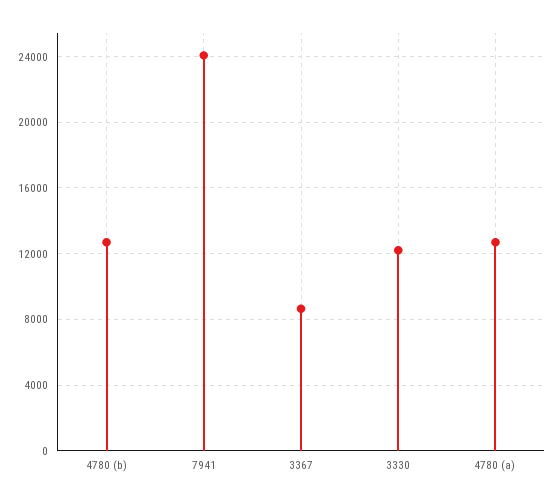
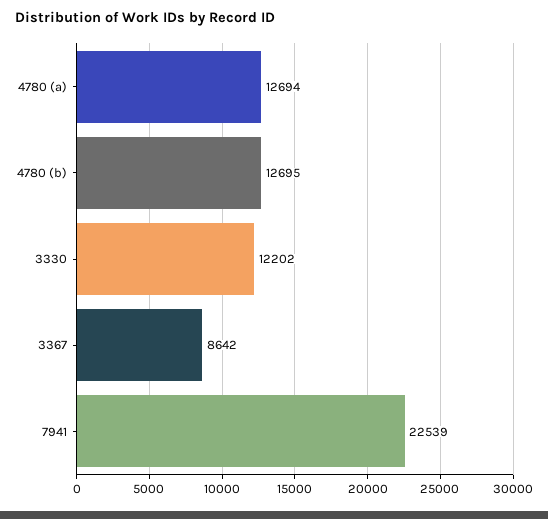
  {
    "4780 (b)": 12695,
-   "7941": 24000,
+   "7941": 22539,
    "3367": 8642,
    "3330": 12202,
    "4780 (a)": 12694
  }

